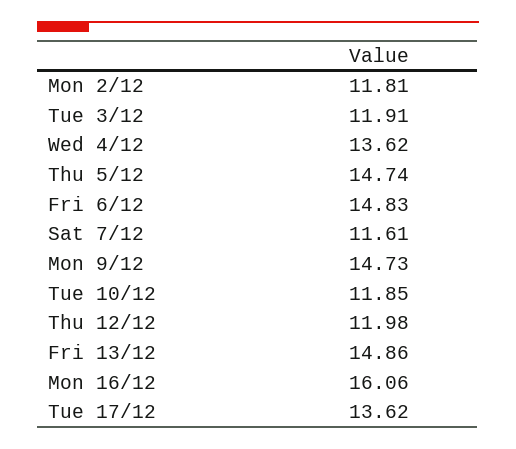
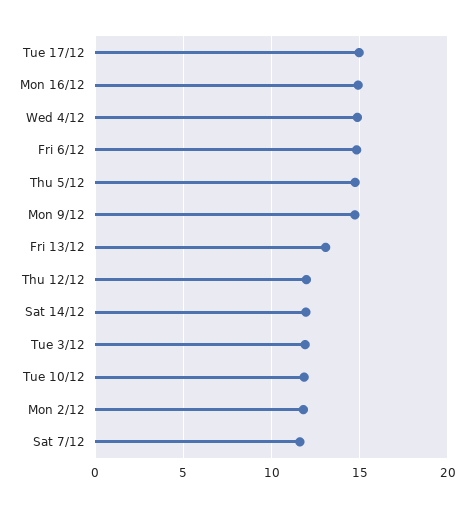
  {
    "Mon 2/12": 11.81,
    "Tue 3/12": 11.91,
-   "Wed 4/12": 13.62,
+   "Wed 4/12": 15,
    "Thu 5/12": 14.74,
    "Fri 6/12": 14.83,
    "Sat 7/12": 11.61,
    "Mon 9/12": 14.73,
    "Tue 10/12": 11.85,
    "Thu 12/12": 11.98,
-   "Fri 13/12": 14.86,
+   "Fri 13/12": 13,
-   "Mon 16/12": 16.06,
+   "Mon 16/12": 15,
-   "Tue 17/12": 13.62
+   "Tue 17/12": 15,
+   "Sat 14/12": 12
  }

